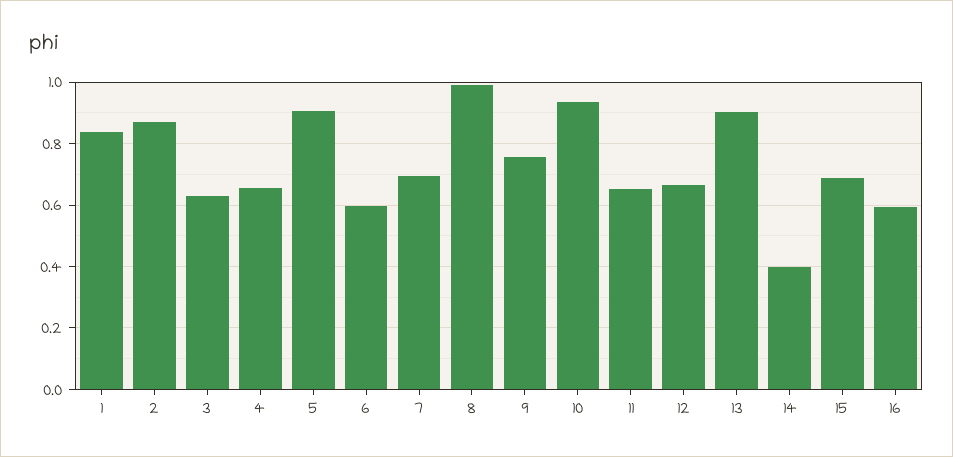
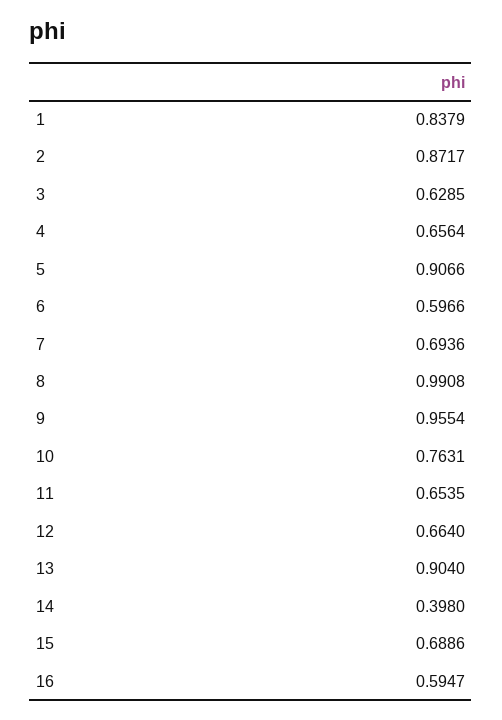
  {
    "1": 0.8379,
    "2": 0.8717,
    "3": 0.6285,
    "4": 0.6564,
    "5": 0.9066,
    "6": 0.5966,
    "7": 0.6936,
    "8": 0.9908,
-   "9": 0.76,
+   "9": 0.9554,
-   "10": 0.94,
+   "10": 0.7631,
    "11": 0.6535,
    "12": 0.664,
    "13": 0.904,
    "14": 0.398,
    "15": 0.6886,
    "16": 0.5947
  }

